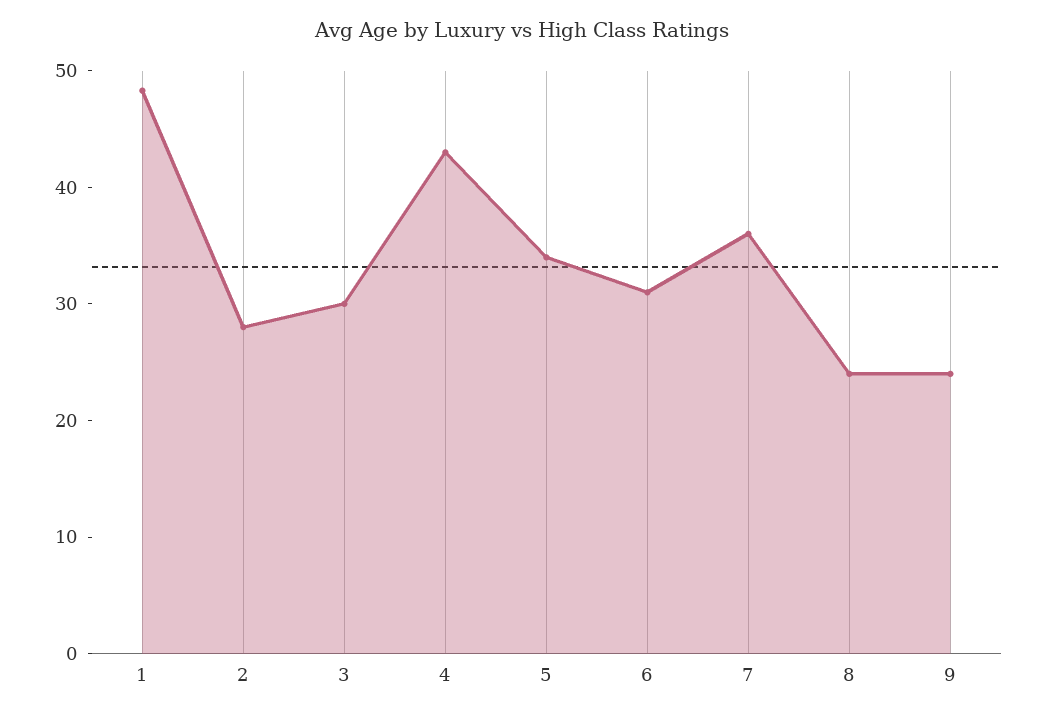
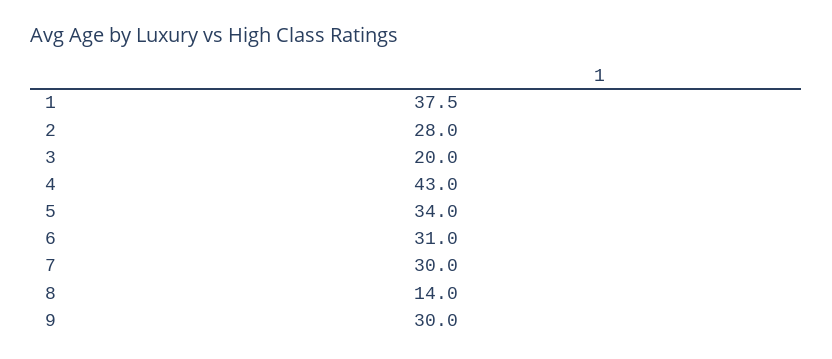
  {
-   "1": 48,
+   "1": 37.5,
    "2": 28,
-   "3": 30,
+   "3": 20,
    "4": 43,
    "5": 34,
    "6": 31,
-   "7": 36,
+   "7": 30,
-   "8": 24,
+   "8": 14,
-   "9": 24
+   "9": 30
  }

